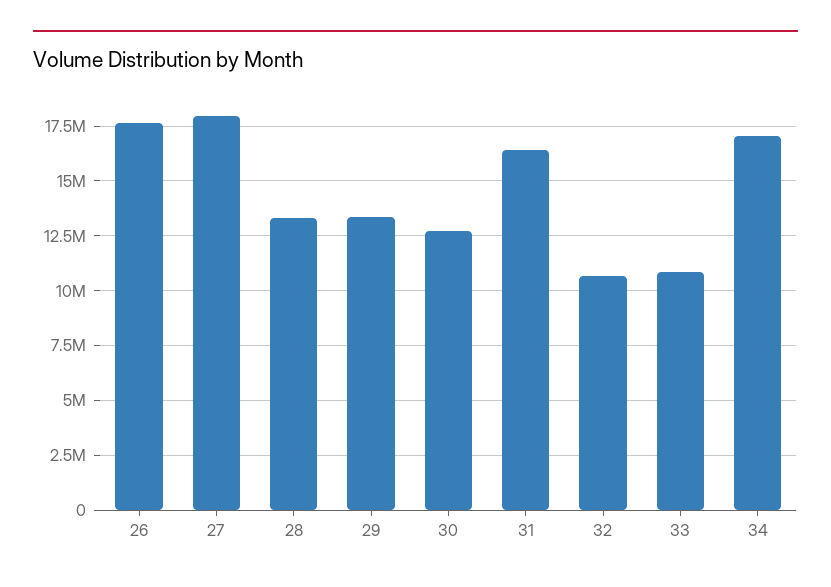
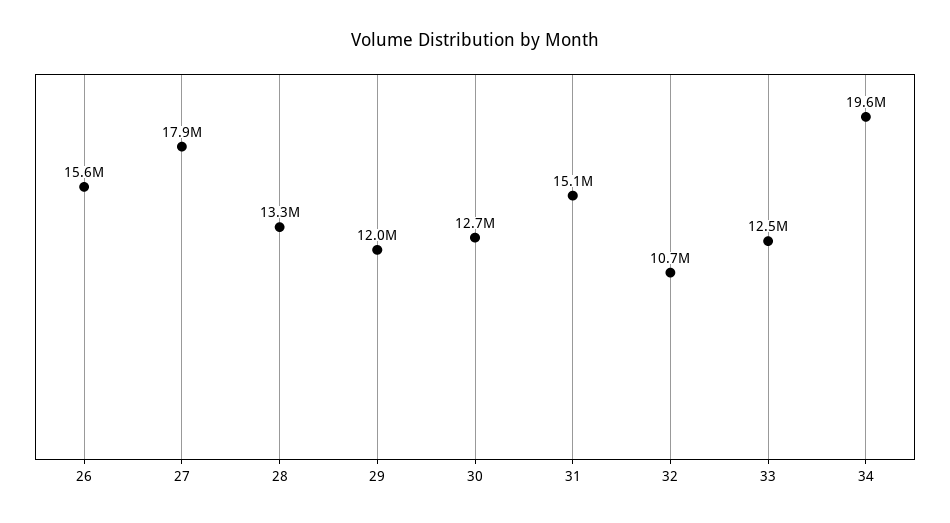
  {
-   "26": 17500000,
+   "26": 15600000,
    "27": 17900000,
    "28": 13300000,
-   "29": 13500000,
+   "29": 12000000,
    "30": 12700000,
-   "31": 16500000,
+   "31": 15100000,
    "32": 10700000,
-   "33": 11000000,
+   "33": 12500000,
-   "34": 17000000
+   "34": 19600000
  }

